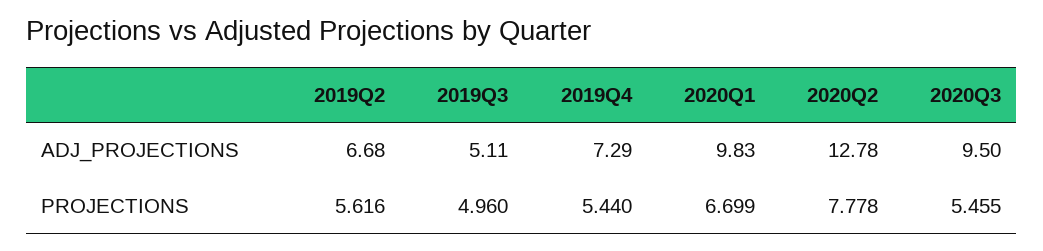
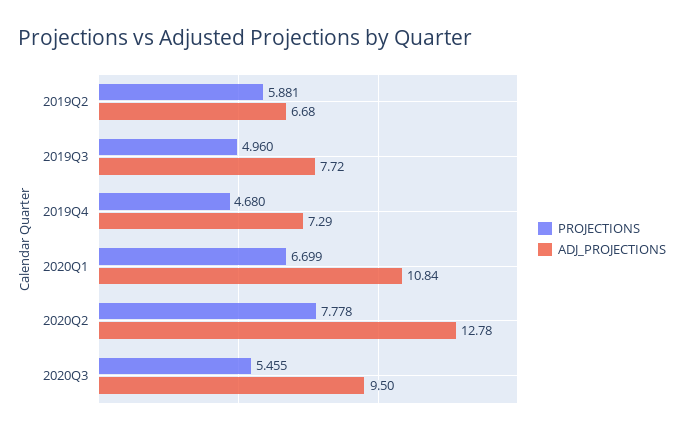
  {
    "ADJ_PROJECTIONS": {
      "2019Q2": 6.68,
-     "2019Q3": 5.11,
+     "2019Q3": 7.72,
      "2019Q4": 7.29,
-     "2020Q1": 9.83,
+     "2020Q1": 10.84,
      "2020Q2": 12.78,
      "2020Q3": 9.5
    },
    "PROJECTIONS": {
-     "2019Q2": 5.616,
+     "2019Q2": 5.881,
      "2019Q3": 4.96,
-     "2019Q4": 5.44,
+     "2019Q4": 4.68,
      "2020Q1": 6.699,
      "2020Q2": 7.778,
      "2020Q3": 5.455
    }
  }

